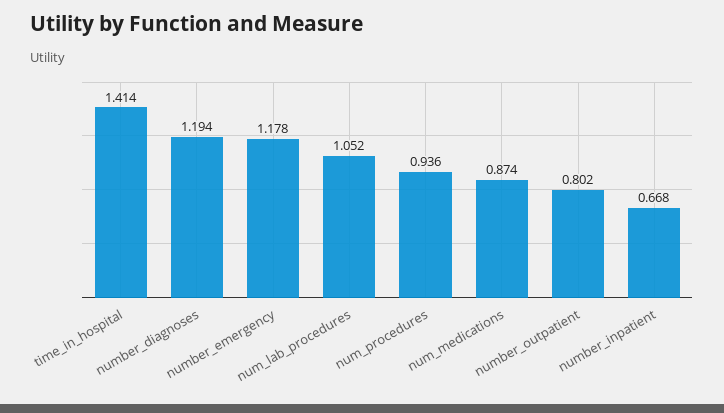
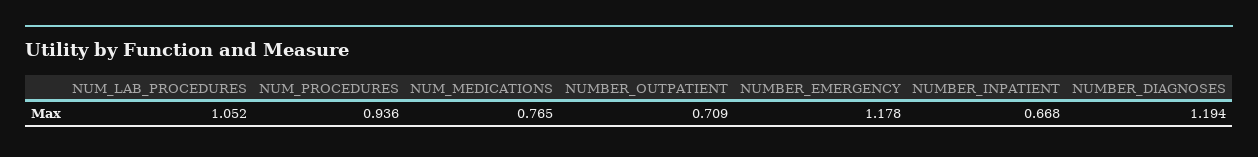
  {
-   "time_in_hospital": 1.414,
    "number_diagnoses": 1.194,
    "number_emergency": 1.178,
    "num_lab_procedures": 1.052,
    "num_procedures": 0.936,
-   "num_medications": 0.874,
+   "num_medications": 0.765,
-   "number_outpatient": 0.802,
+   "number_outpatient": 0.709,
    "number_inpatient": 0.668
  }

